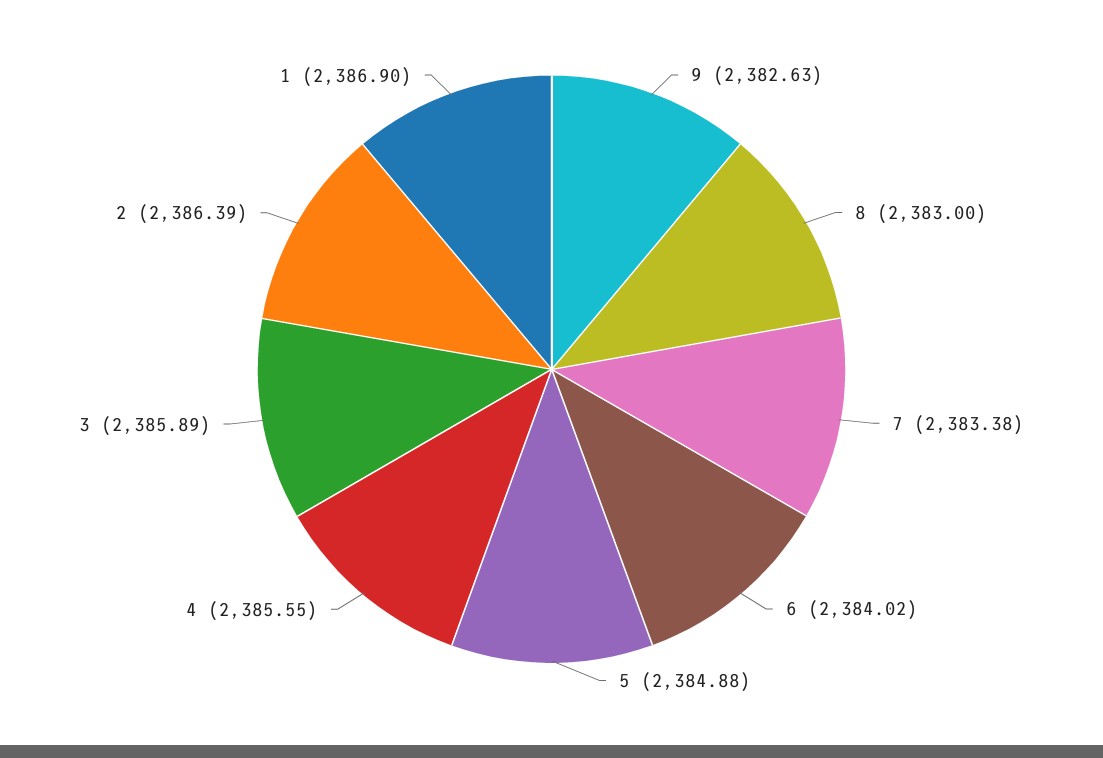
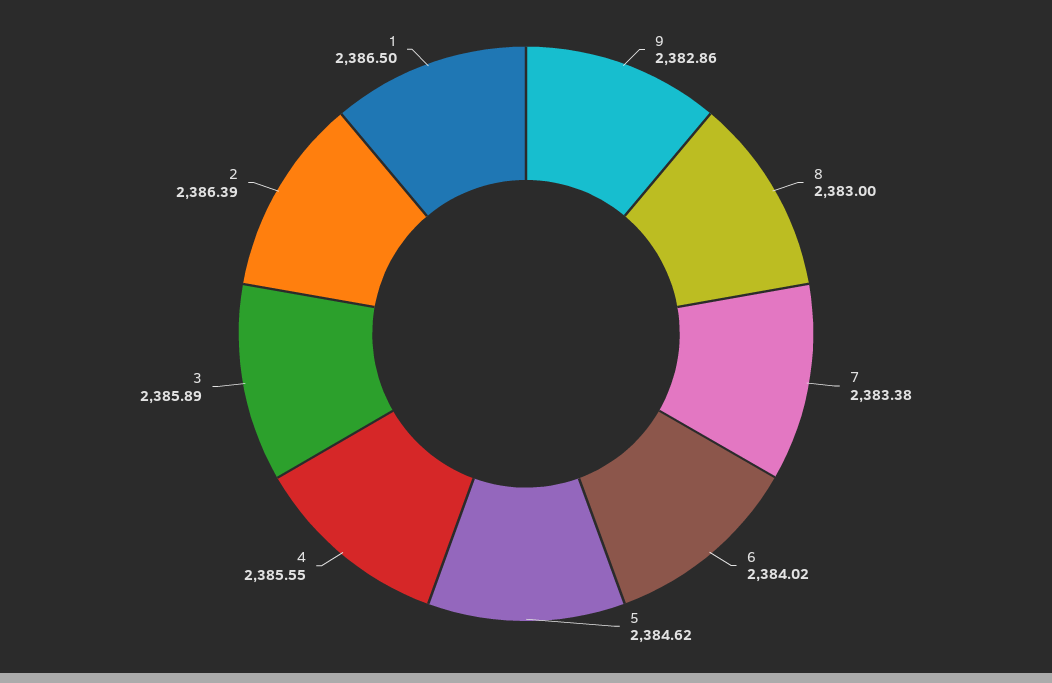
  {
-   "9": 2382.63,
+   "9": 2382.86,
    "8": 2383,
    "7": 2383.38,
    "6": 2384.02,
-   "5": 2384.88,
+   "5": 2384.62,
    "4": 2385.55,
    "3": 2385.89,
    "2": 2386.39,
-   "1": 2386.9
+   "1": 2386.5
  }

